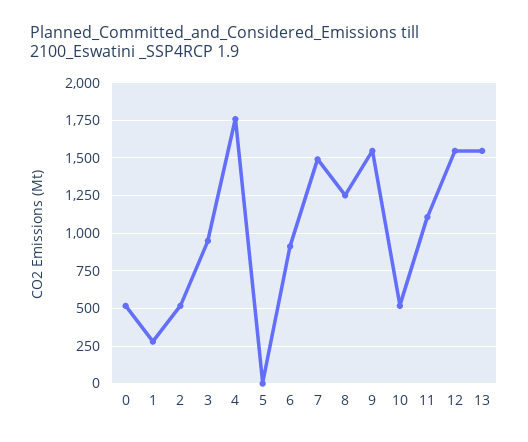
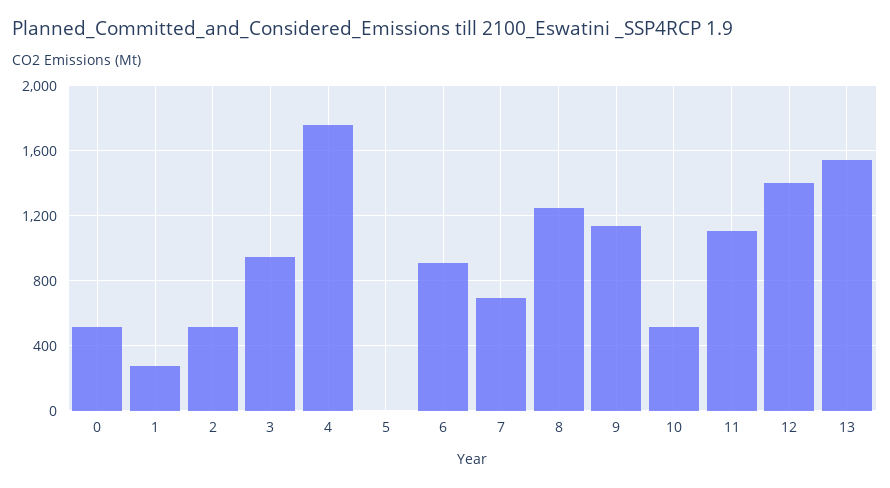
  {
    "0": 500,
    "1": 300,
    "2": 500,
    "3": 950,
    "4": 1750,
    "5": 0,
    "6": 900,
-   "7": 1500,
+   "7": 700,
    "8": 1250,
-   "9": 1550,
+   "9": 1150,
    "10": 500,
    "11": 1100,
-   "12": 1550,
+   "12": 1400,
    "13": 1550
  }

